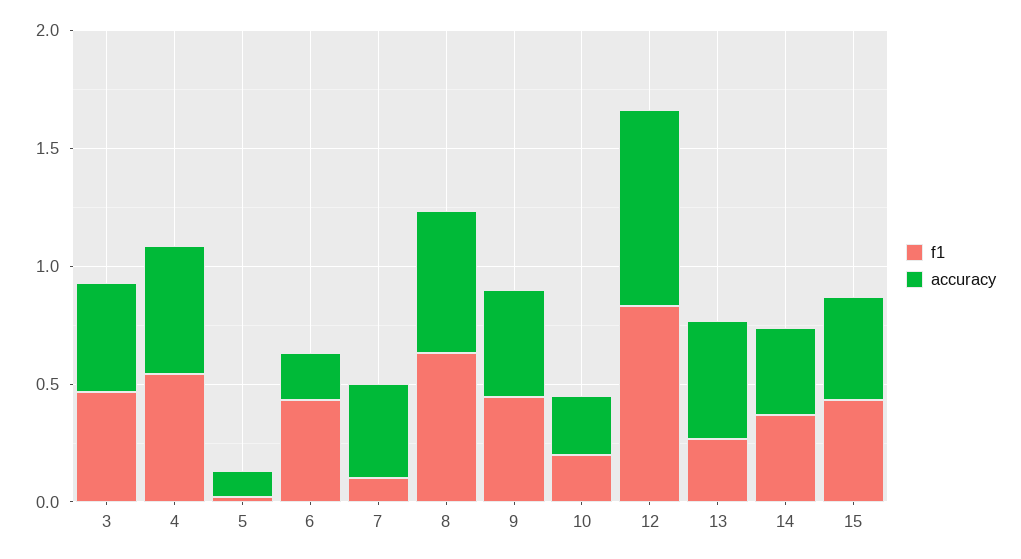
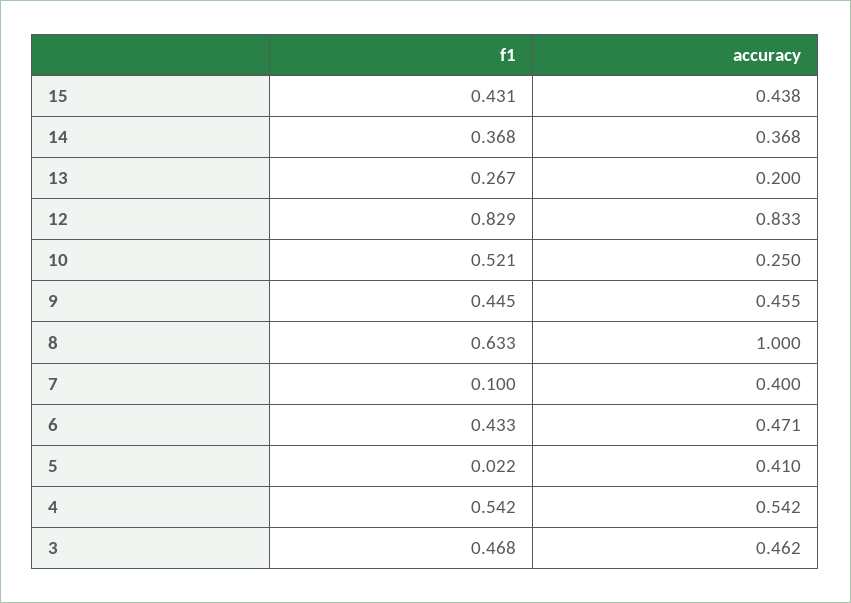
  {
    "f1": {
      "3": 0.468,
      "4": 0.542,
      "5": 0.022,
      "6": 0.433,
      "7": 0.1,
      "8": 0.633,
      "9": 0.445,
-     "10": 0.2,
+     "10": 0.521,
      "12": 0.829,
      "13": 0.267,
      "14": 0.368,
      "15": 0.431
    },
    "accuracy": {
      "3": 0.462,
      "4": 0.542,
-     "5": 0.1,
+     "5": 0.41,
-     "6": 0.2,
+     "6": 0.471,
      "7": 0.4,
-     "8": 0.6,
+     "8": 1,
      "9": 0.455,
      "10": 0.25,
      "12": 0.833,
-     "13": 0.5,
+     "13": 0.2,
      "14": 0.368,
      "15": 0.438
    }
  }

